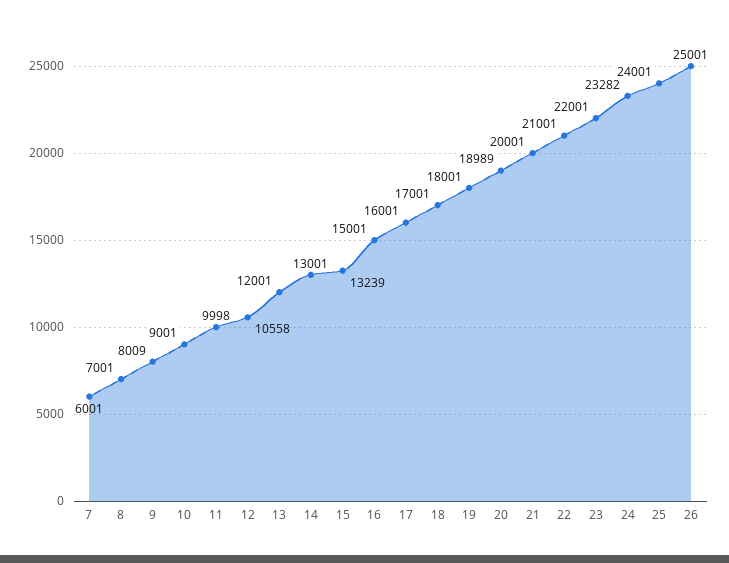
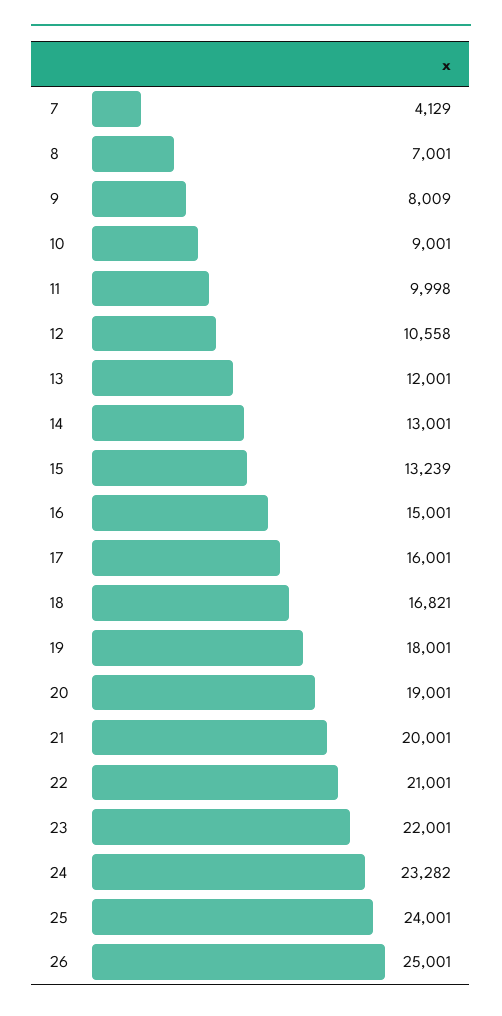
  {
-   "7": 6001,
+   "7": 4129,
    "8": 7001,
    "9": 8009,
    "10": 9001,
    "11": 9998,
    "12": 10558,
    "13": 12001,
    "14": 13001,
    "15": 13239,
    "16": 15001,
    "17": 16001,
-   "18": 17001,
+   "18": 16821,
    "19": 18001,
-   "20": 18989,
+   "20": 19001,
    "21": 20001,
    "22": 21001,
    "23": 22001,
    "24": 23282,
    "25": 24001,
    "26": 25001
  }

